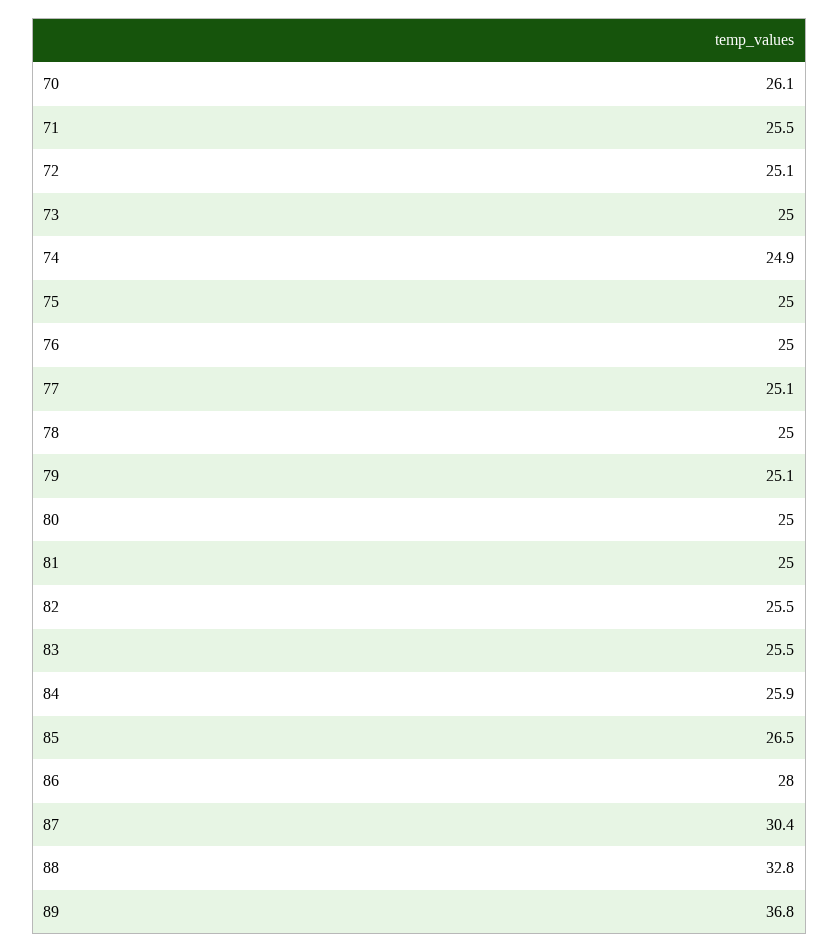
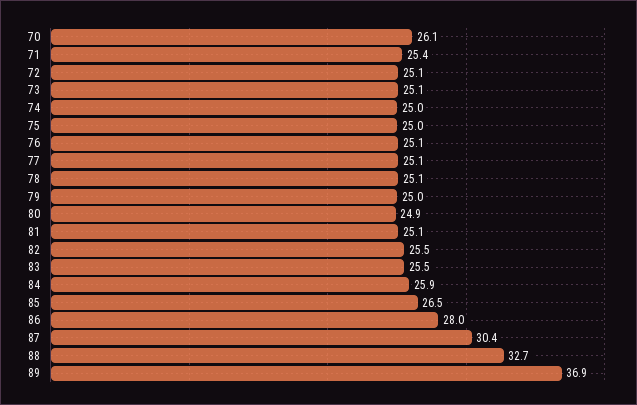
  {
    "70": 26.1,
-   "71": 25.5,
+   "71": 25.4,
    "72": 25.1,
-   "73": 25,
+   "73": 25.1,
-   "74": 24.9,
+   "74": 25,
    "75": 25,
-   "76": 25,
+   "76": 25.1,
    "77": 25.1,
-   "78": 25,
+   "78": 25.1,
-   "79": 25.1,
+   "79": 25,
-   "80": 25,
+   "80": 24.9,
-   "81": 25,
+   "81": 25.1,
    "82": 25.5,
    "83": 25.5,
    "84": 25.9,
    "85": 26.5,
    "86": 28,
    "87": 30.4,
-   "88": 32.8,
+   "88": 32.7,
-   "89": 36.8
+   "89": 36.9
  }

